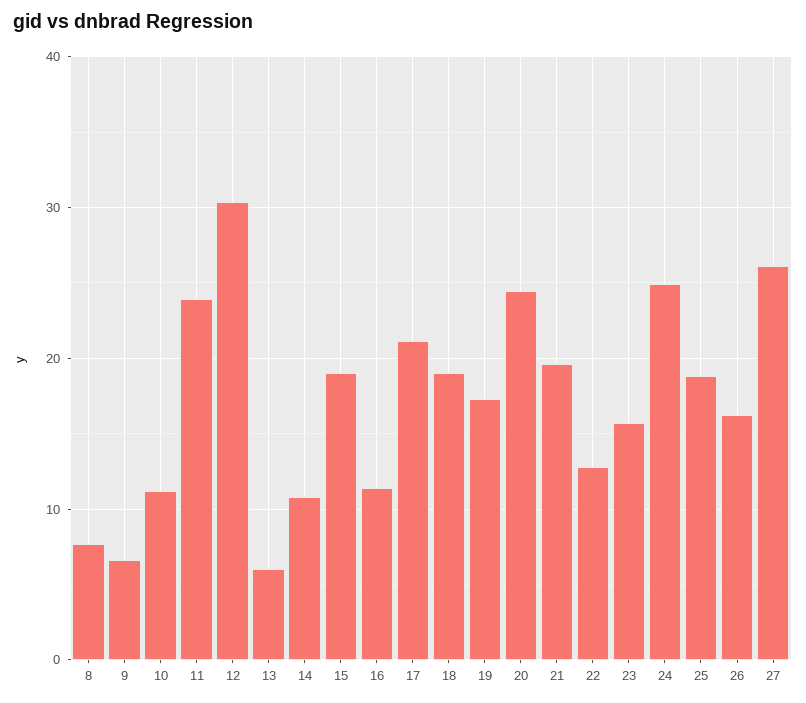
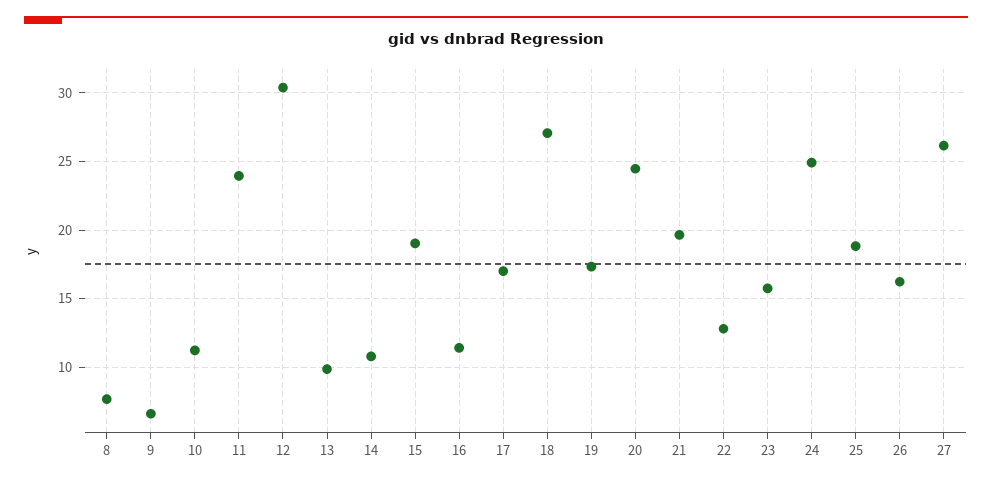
  {
    "8": 7.5,
    "9": 6.5,
    "10": 11,
    "11": 24,
    "12": 30.5,
-   "13": 6,
+   "13": 10,
    "14": 11,
    "15": 19,
    "16": 11.5,
-   "17": 21,
+   "17": 17,
-   "18": 19,
+   "18": 27,
    "19": 17.5,
    "20": 24.5,
    "21": 19.5,
    "22": 13,
    "23": 15.5,
    "24": 25,
    "25": 19,
    "26": 16,
    "27": 26
  }

